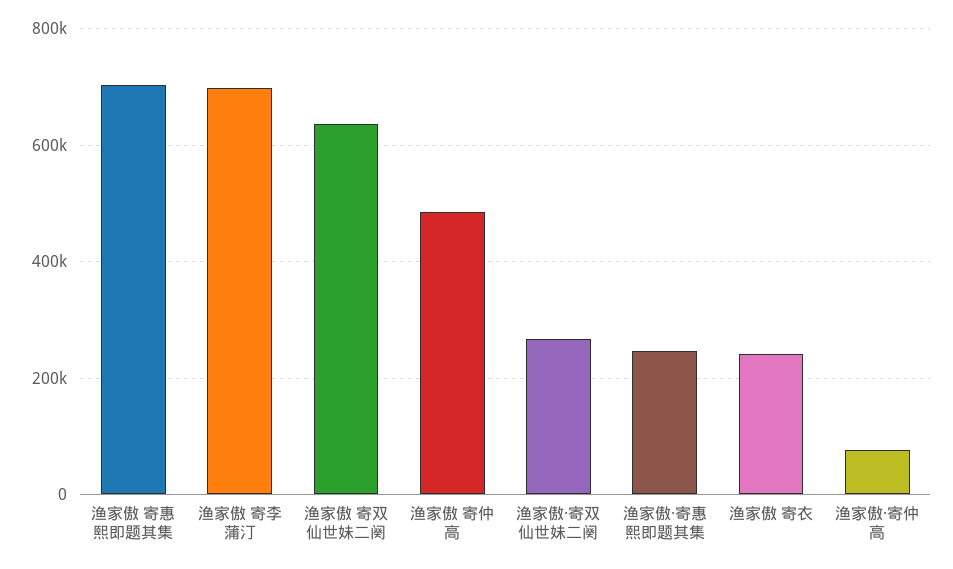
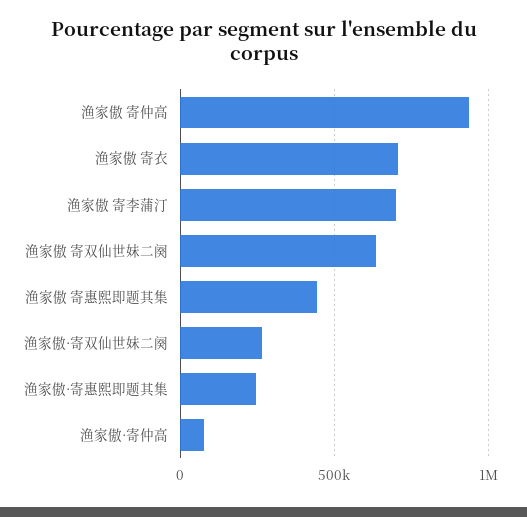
  {
-   "渔家傲 寄惠熙即题其集": 700000,
+   "渔家傲 寄惠熙即题其集": 450000,
    "渔家傲 寄李蒲汀": 700000,
    "渔家傲 寄双仙世妹二阕": 640000,
-   "渔家傲 寄仲高": 480000,
+   "渔家傲 寄仲高": 950000,
    "渔家傲·寄双仙世妹二阕": 260000,
    "渔家傲·寄惠熙即题其集": 240000,
-   "渔家傲 寄衣": 240000,
+   "渔家傲 寄衣": 700000,
    "渔家傲·寄仲高": 80000
  }

